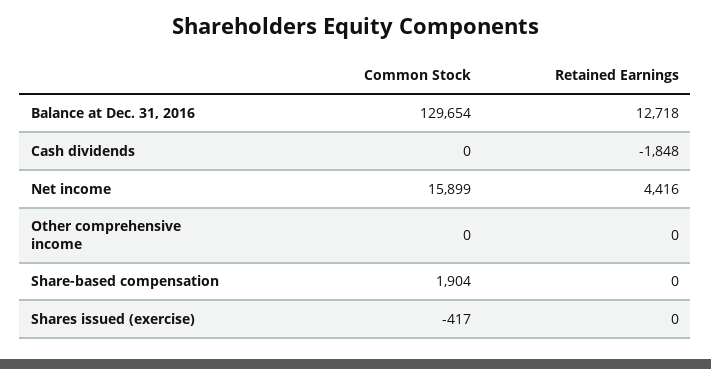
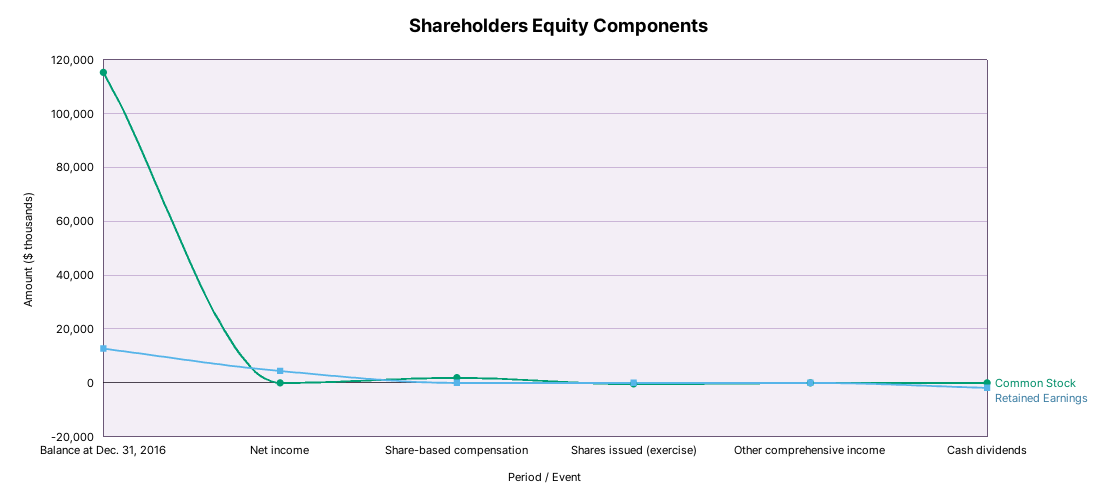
  {
    "Common Stock": {
-     "Balance at Dec. 31, 2016": 129654,
+     "Balance at Dec. 31, 2016": 115000,
      "Cash dividends": 0,
-     "Net income": 15899,
+     "Net income": 0,
      "Other comprehensive income": 0,
      "Share-based compensation": 1904,
      "Shares issued (exercise)": -417
    },
    "Retained Earnings": {
      "Balance at Dec. 31, 2016": 12718,
      "Cash dividends": -1848,
      "Net income": 4416,
      "Other comprehensive income": 0,
      "Share-based compensation": 0,
      "Shares issued (exercise)": 0
    }
  }

